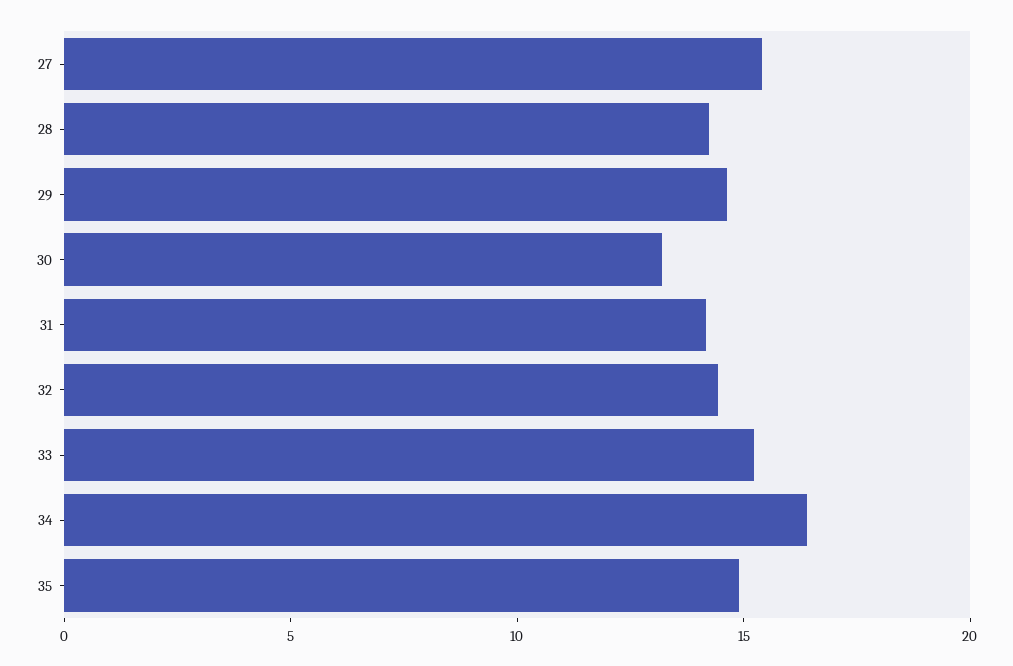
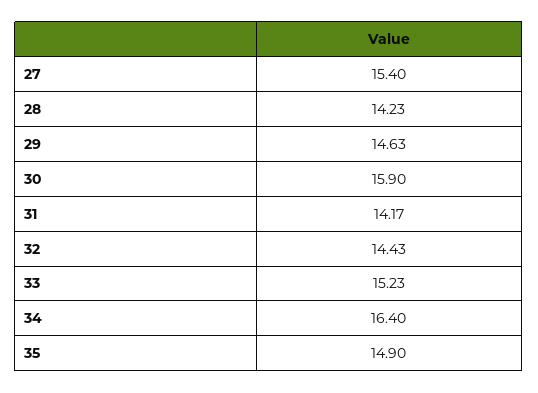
  {
    "27": 15.4,
    "28": 14.23,
    "29": 14.63,
-   "30": 13,
+   "30": 15.9,
    "31": 14.17,
    "32": 14.43,
    "33": 15.23,
    "34": 16.4,
    "35": 14.9
  }

